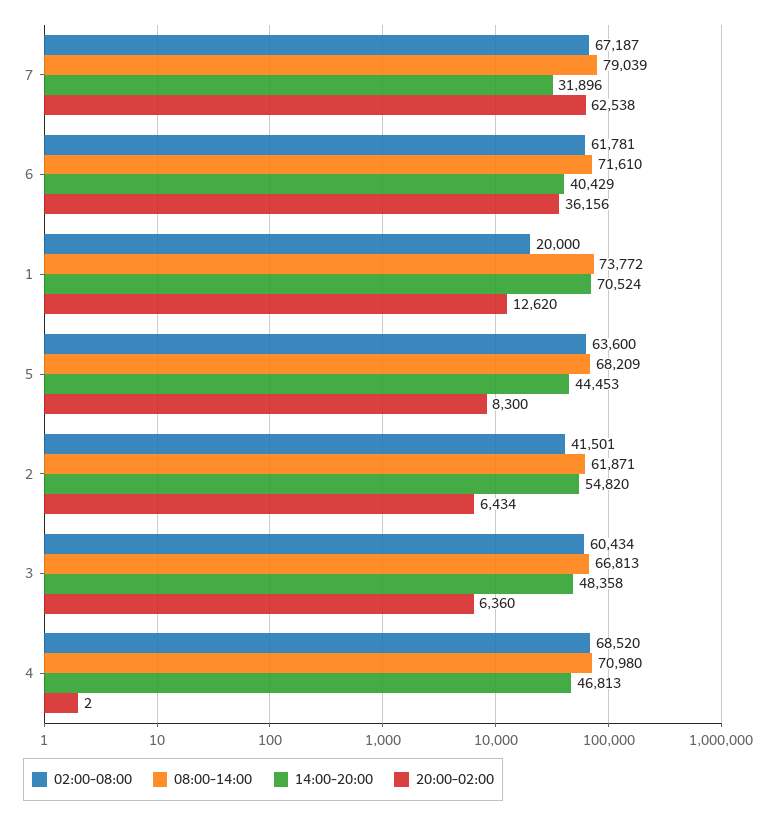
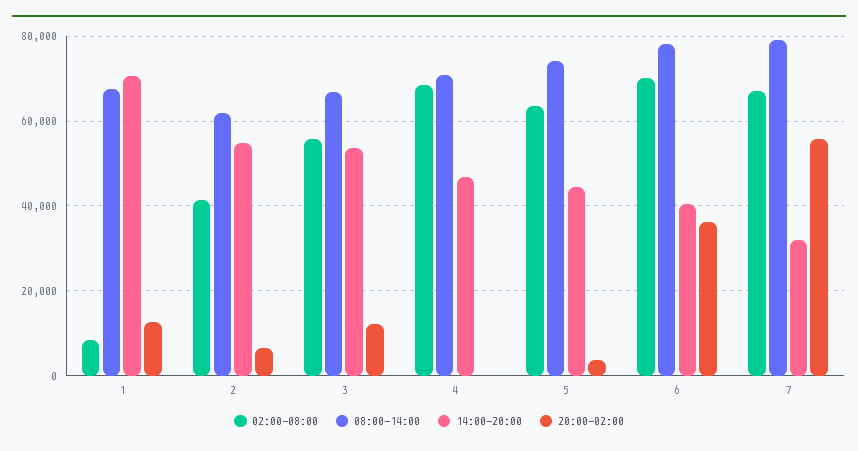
  {
    "02:00-08:00": {
      "7": 67187,
-     "6": 61781,
+     "6": 70000,
-     "1": 20000,
+     "1": 8000,
      "5": 63600,
      "2": 41501,
-     "3": 60434,
+     "3": 56000,
      "4": 68520
    },
    "08:00-14:00": {
      "7": 79039,
-     "6": 71610,
+     "6": 78000,
-     "1": 73772,
+     "1": 68000,
-     "5": 68209,
+     "5": 74000,
      "2": 61871,
      "3": 66813,
      "4": 70980
    },
    "14:00-20:00": {
      "7": 31896,
      "6": 40429,
      "1": 70524,
      "5": 44453,
      "2": 54820,
-     "3": 48358,
+     "3": 54000,
      "4": 46813
    },
    "20:00-02:00": {
-     "7": 62538,
+     "7": 56000,
      "6": 36156,
      "1": 12620,
-     "5": 8300,
+     "5": 4000,
      "2": 6434,
-     "3": 6360,
+     "3": 12000,
      "4": 2
    }
  }

